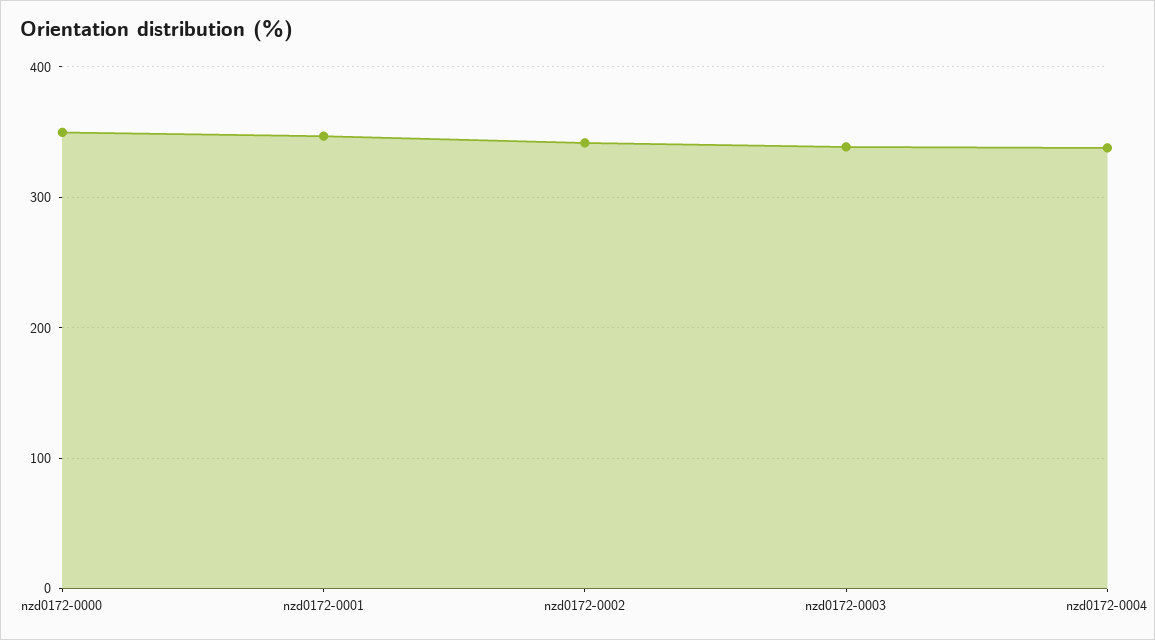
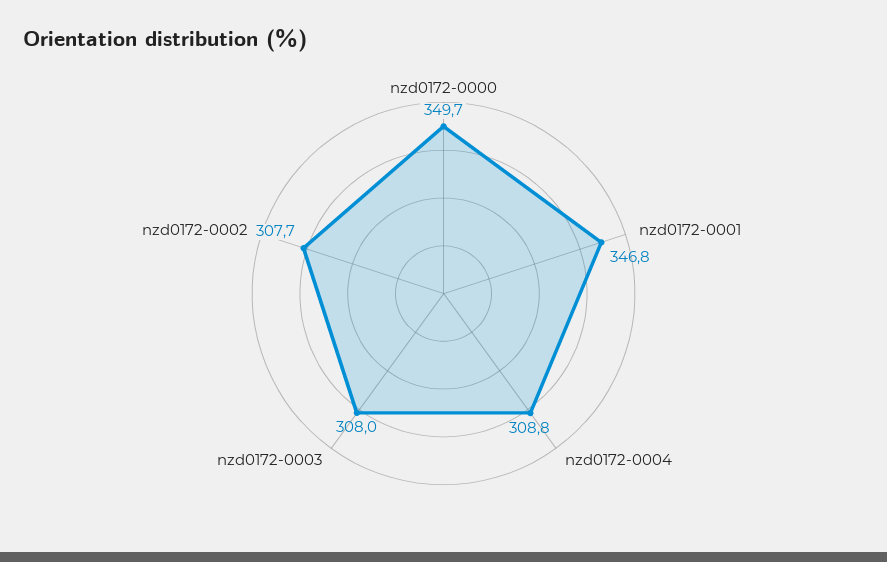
  {
    "nzd0172-0000": 349.7,
    "nzd0172-0001": 346.8,
-   "nzd0172-0002": 340,
+   "nzd0172-0002": 307.7,
-   "nzd0172-0003": 340,
+   "nzd0172-0003": 308,
-   "nzd0172-0004": 340
+   "nzd0172-0004": 308.8
  }

